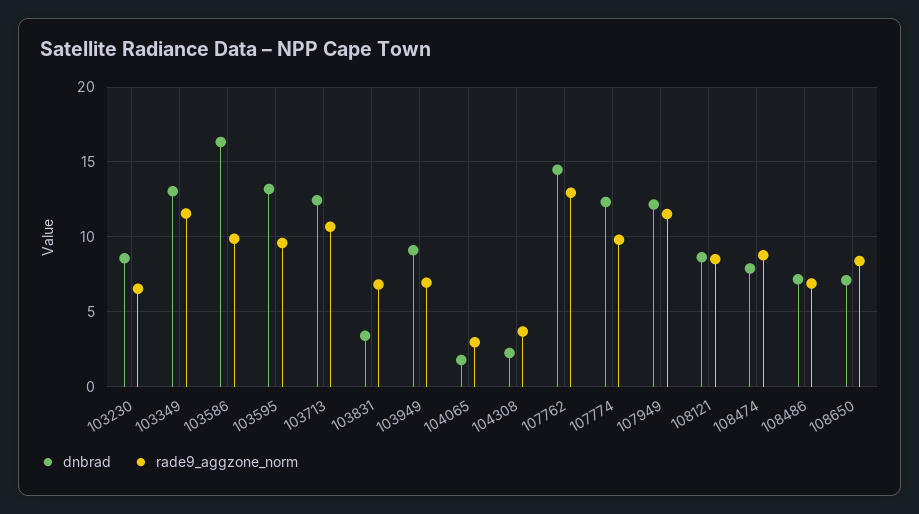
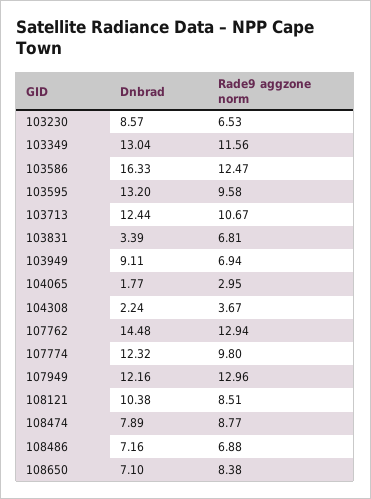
  {
    "dnbrad": {
      "103230": 8.57,
      "103349": 13.04,
      "103586": 16.33,
      "103595": 13.2,
      "103713": 12.44,
      "103831": 3.39,
      "103949": 9.11,
      "104065": 1.77,
      "104308": 2.24,
      "107762": 14.48,
      "107774": 12.32,
      "107949": 12.16,
-     "108121": 8.5,
+     "108121": 10.38,
      "108474": 7.89,
      "108486": 7.16,
      "108650": 7.1
    },
    "rade9_aggzone_norm": {
      "103230": 6.53,
      "103349": 11.56,
-     "103586": 10,
+     "103586": 12.47,
      "103595": 9.58,
      "103713": 10.67,
      "103831": 6.81,
      "103949": 6.94,
      "104065": 2.95,
      "104308": 3.67,
      "107762": 12.94,
      "107774": 9.8,
-     "107949": 11.5,
+     "107949": 12.96,
      "108121": 8.51,
      "108474": 8.77,
      "108486": 6.88,
      "108650": 8.38
    }
  }

